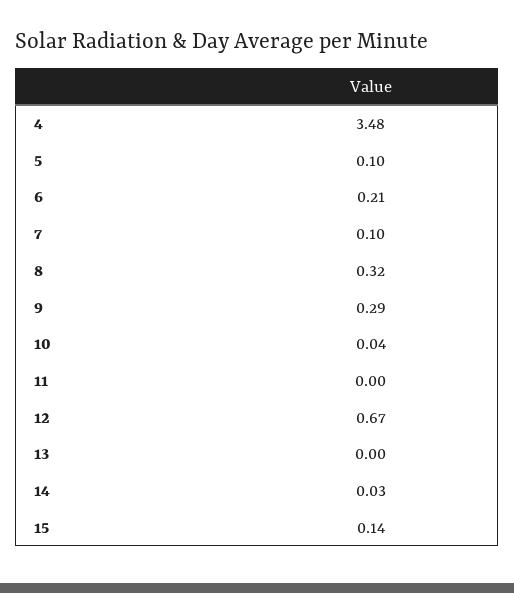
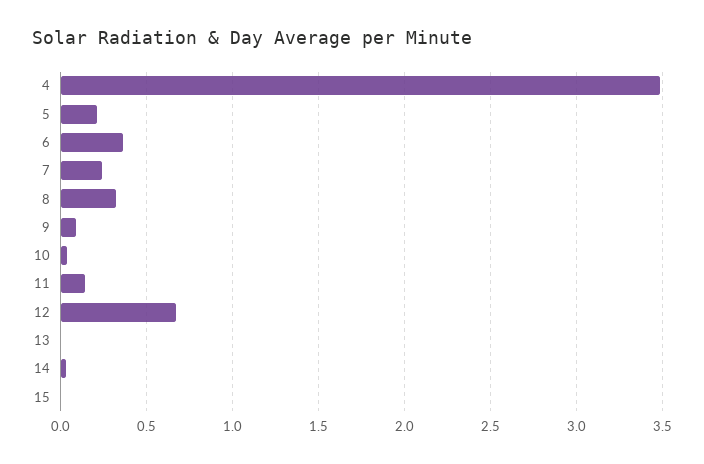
  {
    "4": 3.48,
-   "5": 0.1,
+   "5": 0.2,
-   "6": 0.21,
+   "6": 0.35,
-   "7": 0.1,
+   "7": 0.25,
    "8": 0.32,
-   "9": 0.29,
+   "9": 0.1,
    "10": 0.04,
-   "11": 0,
+   "11": 0.15,
    "12": 0.67,
    "13": 0,
    "14": 0.03,
-   "15": 0.14
+   "15": 0
  }

